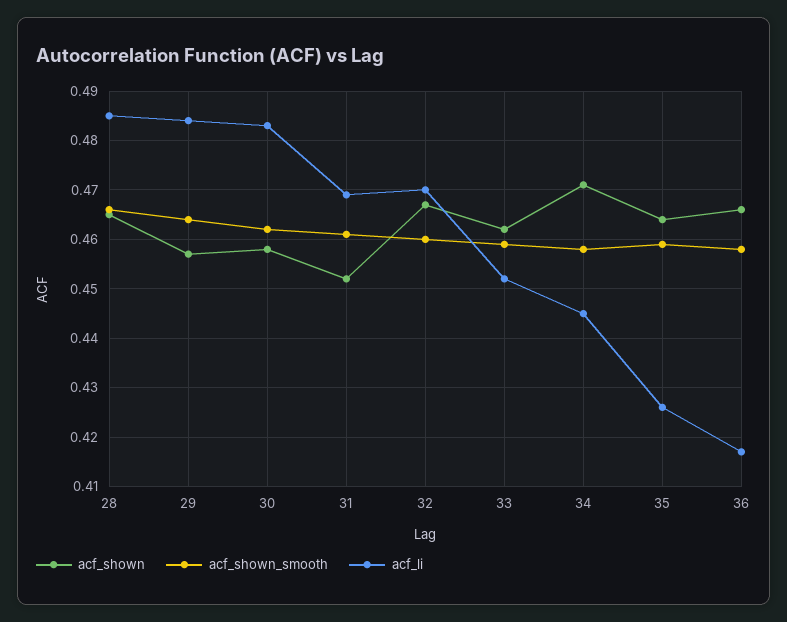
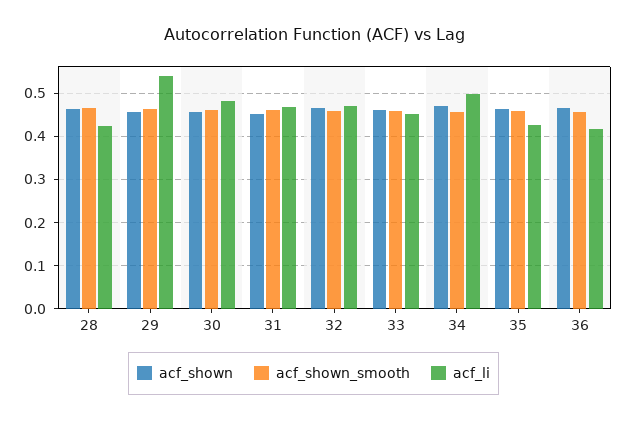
  {
    "acf_shown": {
      "28": 0.465,
      "29": 0.455,
      "30": 0.46,
      "31": 0.45,
      "32": 0.465,
      "33": 0.46,
      "34": 0.47,
      "35": 0.465,
      "36": 0.465
    },
    "acf_shown_smooth": {
      "28": 0.465,
      "29": 0.465,
      "30": 0.46,
      "31": 0.46,
      "32": 0.46,
      "33": 0.46,
      "34": 0.46,
      "35": 0.46,
      "36": 0.46
    },
    "acf_li": {
-     "28": 0.485,
+     "28": 0.42,
-     "29": 0.485,
+     "29": 0.54,
      "30": 0.485,
      "31": 0.47,
      "32": 0.47,
      "33": 0.45,
-     "34": 0.445,
+     "34": 0.5,
      "35": 0.425,
      "36": 0.415
    }
  }

